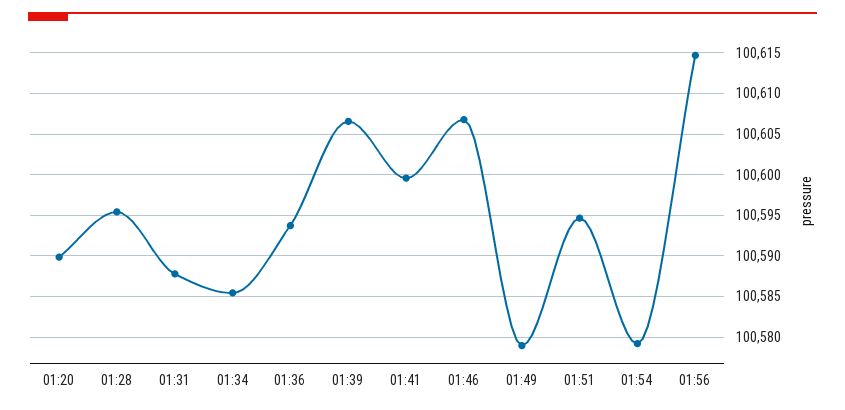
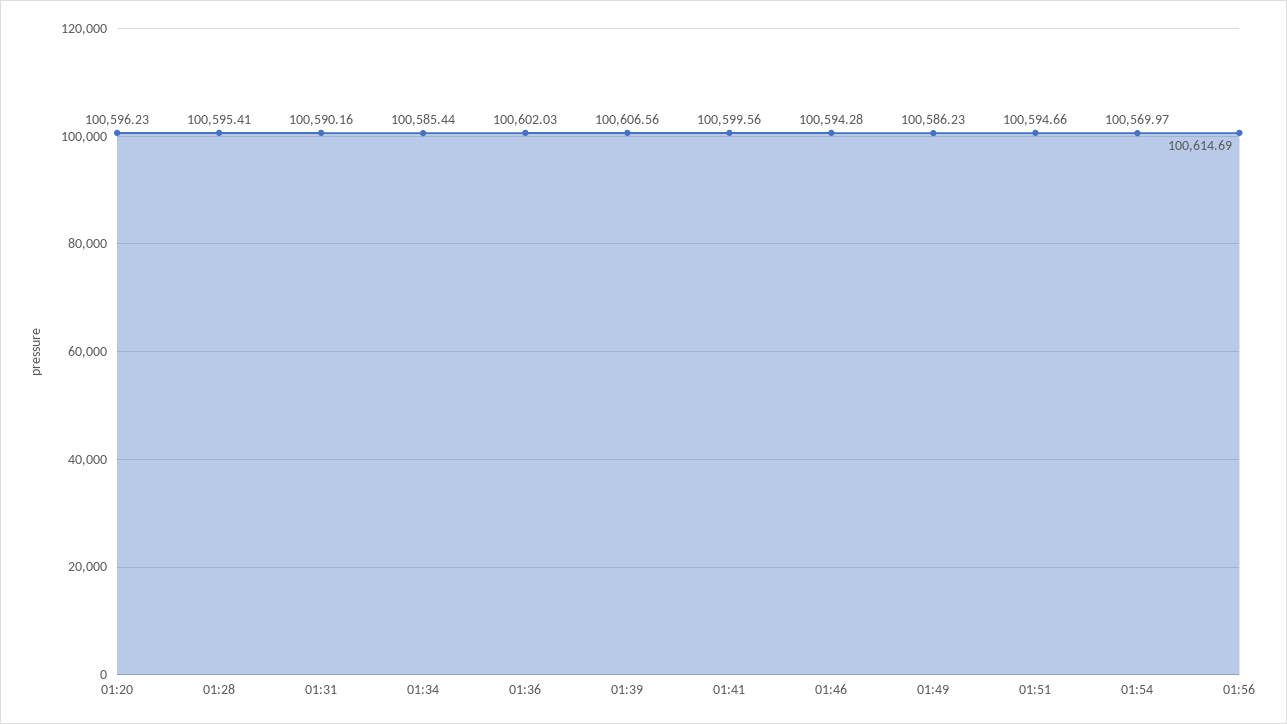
  {
-   "01:20": 100590,
+   "01:20": 100596.23,
    "01:28": 100595.41,
-   "01:31": 100588,
+   "01:31": 100590.16,
    "01:34": 100585.44,
-   "01:36": 100594,
+   "01:36": 100602.03,
    "01:39": 100606.56,
    "01:41": 100599.56,
-   "01:46": 100607,
+   "01:46": 100594.28,
-   "01:49": 100579,
+   "01:49": 100586.23,
    "01:51": 100594.66,
-   "01:54": 100579,
+   "01:54": 100569.97,
    "01:56": 100614.69
  }

